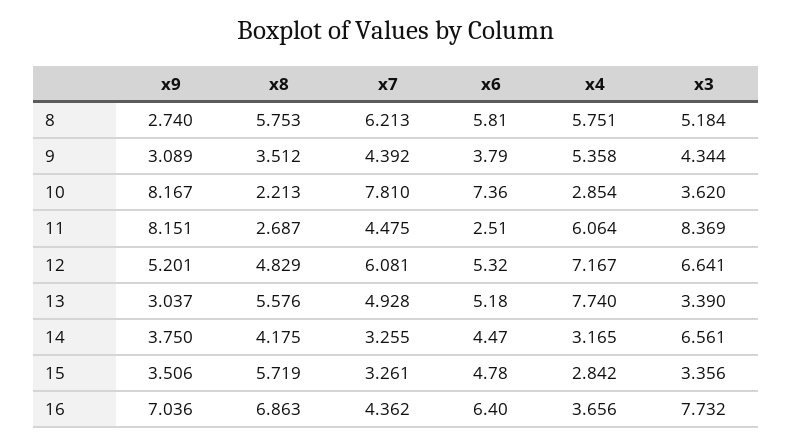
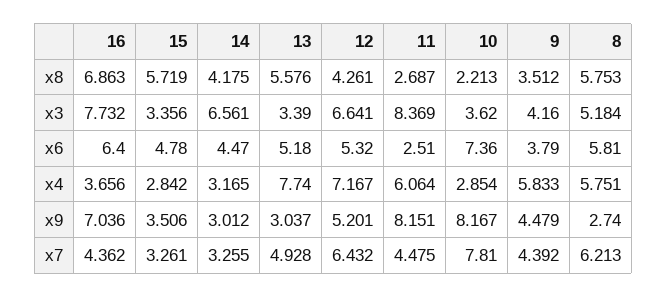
  {
    "x9": {
      "8": 2.74,
-     "9": 3.089,
+     "9": 4.479,
      "10": 8.167,
      "11": 8.151,
      "12": 5.201,
      "13": 3.037,
-     "14": 3.75,
+     "14": 3.012,
      "15": 3.506,
      "16": 7.036
    },
    "x8": {
      "8": 5.753,
      "9": 3.512,
      "10": 2.213,
      "11": 2.687,
-     "12": 4.829,
+     "12": 4.261,
      "13": 5.576,
      "14": 4.175,
      "15": 5.719,
      "16": 6.863
    },
    "x7": {
      "8": 6.213,
      "9": 4.392,
      "10": 7.81,
      "11": 4.475,
-     "12": 6.081,
+     "12": 6.432,
      "13": 4.928,
      "14": 3.255,
      "15": 3.261,
      "16": 4.362
    },
    "x6": {
      "8": 5.81,
      "9": 3.79,
      "10": 7.36,
      "11": 2.51,
      "12": 5.32,
      "13": 5.18,
      "14": 4.47,
      "15": 4.78,
      "16": 6.4
    },
    "x4": {
      "8": 5.751,
-     "9": 5.358,
+     "9": 5.833,
      "10": 2.854,
      "11": 6.064,
      "12": 7.167,
      "13": 7.74,
      "14": 3.165,
      "15": 2.842,
      "16": 3.656
    },
    "x3": {
      "8": 5.184,
-     "9": 4.344,
+     "9": 4.16,
      "10": 3.62,
      "11": 8.369,
      "12": 6.641,
      "13": 3.39,
      "14": 6.561,
      "15": 3.356,
      "16": 7.732
    }
  }

